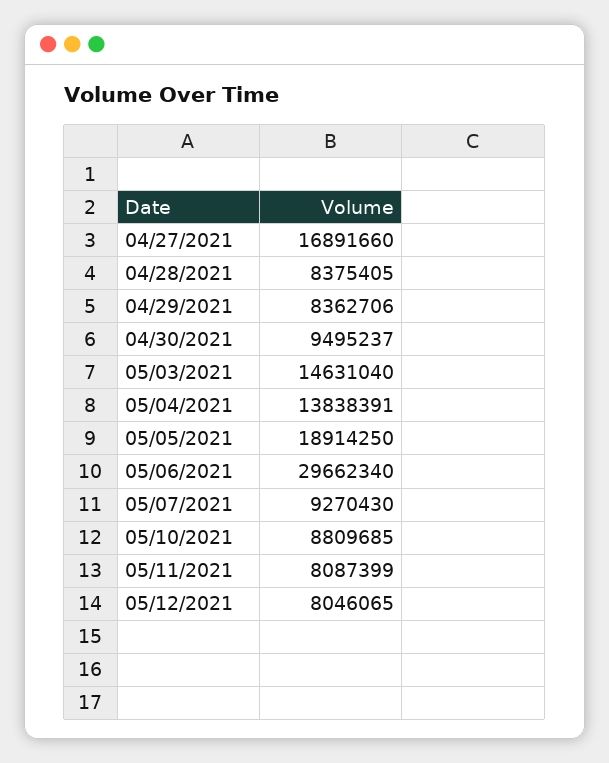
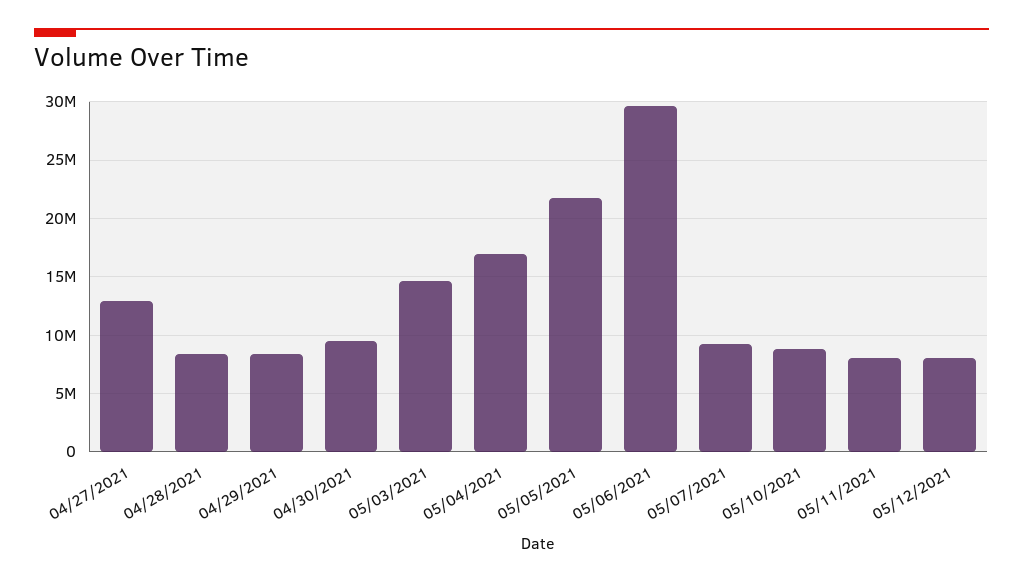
  {
-   "04/27/2021": 16891660,
+   "04/27/2021": 13000000,
    "04/28/2021": 8375405,
    "04/29/2021": 8362706,
    "04/30/2021": 9495237,
    "05/03/2021": 14631040,
-   "05/04/2021": 13838391,
+   "05/04/2021": 17000000,
-   "05/05/2021": 18914250,
+   "05/05/2021": 22000000,
    "05/06/2021": 29662340,
    "05/07/2021": 9270430,
    "05/10/2021": 8809685,
    "05/11/2021": 8087399,
    "05/12/2021": 8046065
  }

